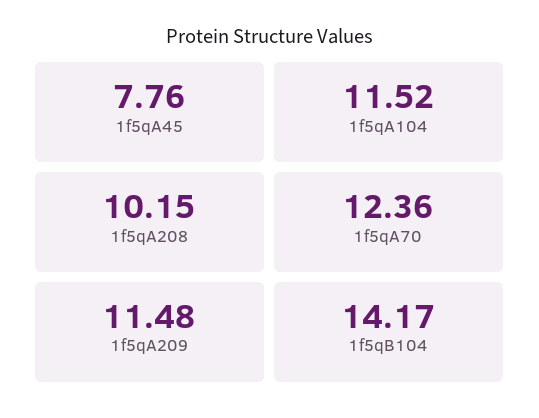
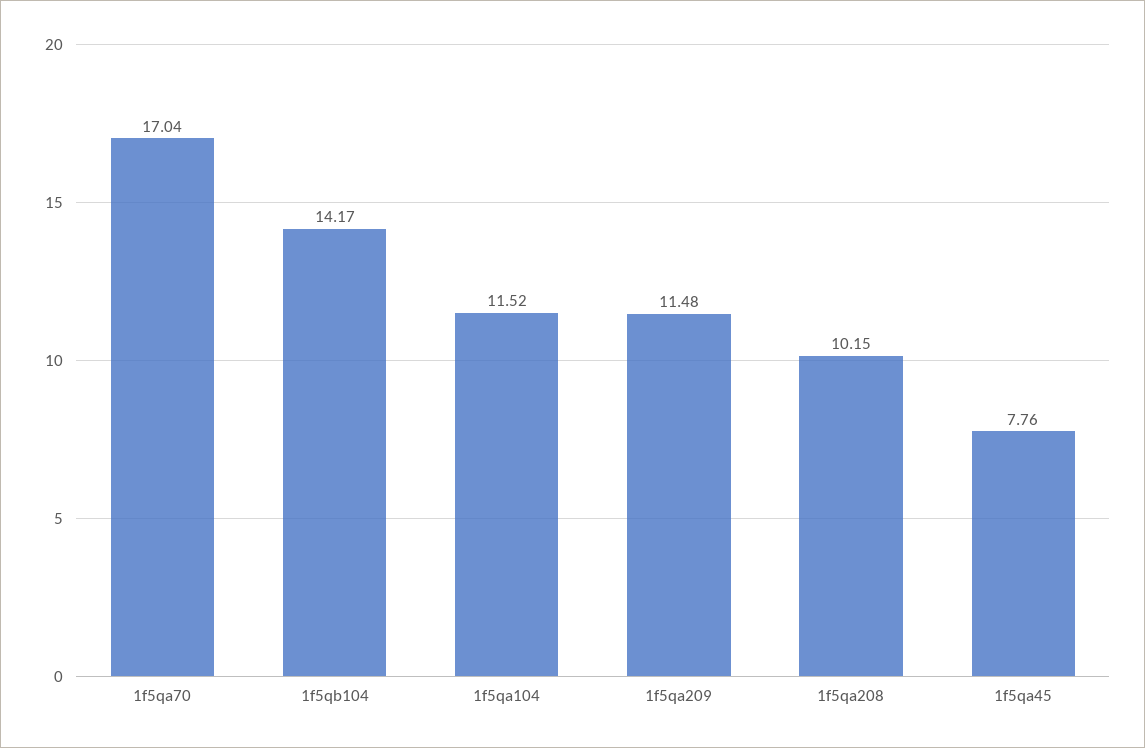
  {
    "1f5qA45": 7.76,
    "1f5qA104": 11.52,
    "1f5qA208": 10.15,
-   "1f5qA70": 12.36,
+   "1f5qA70": 17.04,
    "1f5qA209": 11.48,
    "1f5qB104": 14.17
  }

